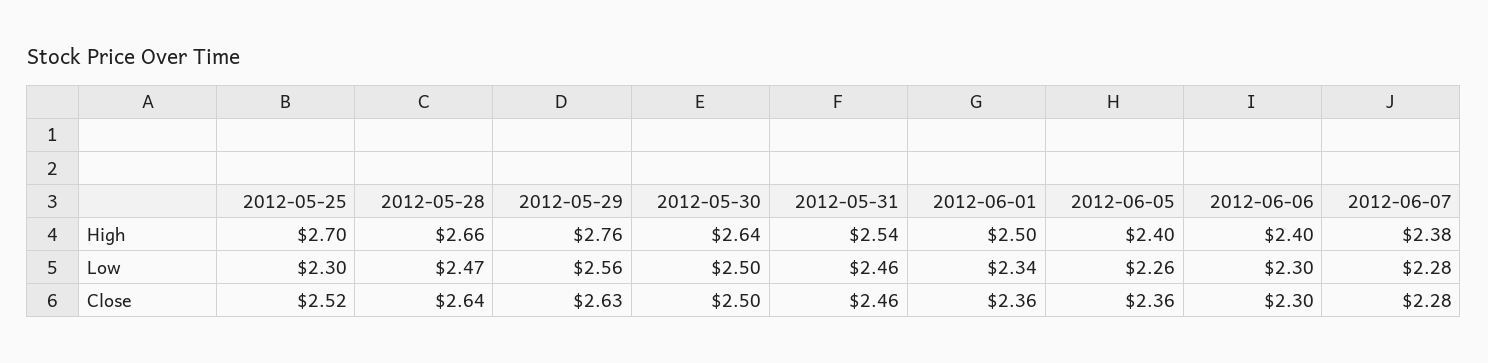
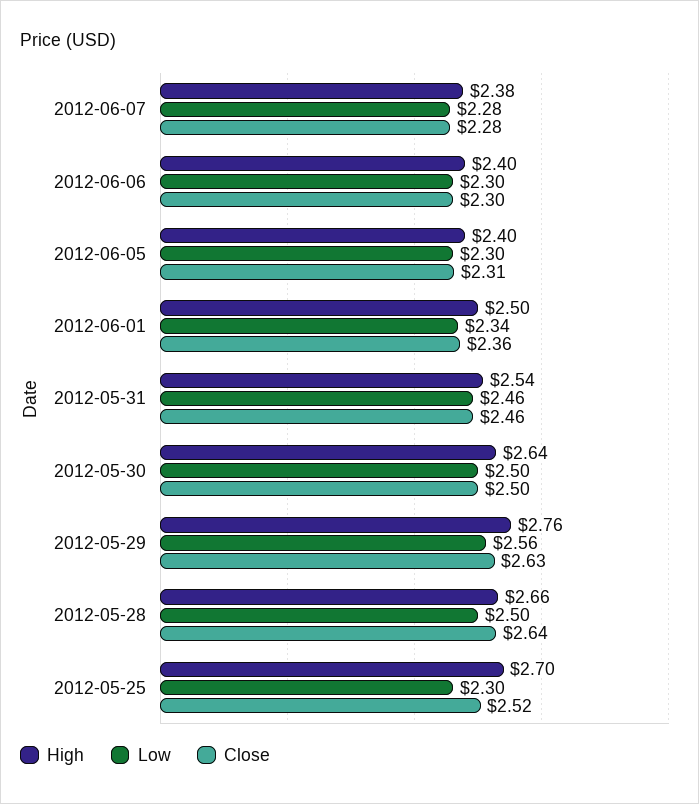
  {
    "High": {
      "2012-05-25": 2.7,
      "2012-05-28": 2.66,
      "2012-05-29": 2.76,
      "2012-05-30": 2.64,
      "2012-05-31": 2.54,
      "2012-06-01": 2.5,
      "2012-06-05": 2.4,
      "2012-06-06": 2.4,
      "2012-06-07": 2.38
    },
    "Low": {
      "2012-05-25": 2.3,
-     "2012-05-28": 2.47,
+     "2012-05-28": 2.5,
      "2012-05-29": 2.56,
      "2012-05-30": 2.5,
      "2012-05-31": 2.46,
      "2012-06-01": 2.34,
-     "2012-06-05": 2.26,
+     "2012-06-05": 2.3,
      "2012-06-06": 2.3,
      "2012-06-07": 2.28
    },
    "Close": {
      "2012-05-25": 2.52,
      "2012-05-28": 2.64,
      "2012-05-29": 2.63,
      "2012-05-30": 2.5,
      "2012-05-31": 2.46,
      "2012-06-01": 2.36,
-     "2012-06-05": 2.36,
+     "2012-06-05": 2.31,
      "2012-06-06": 2.3,
      "2012-06-07": 2.28
    }
  }

